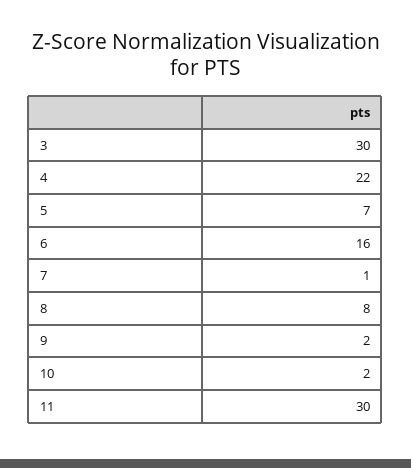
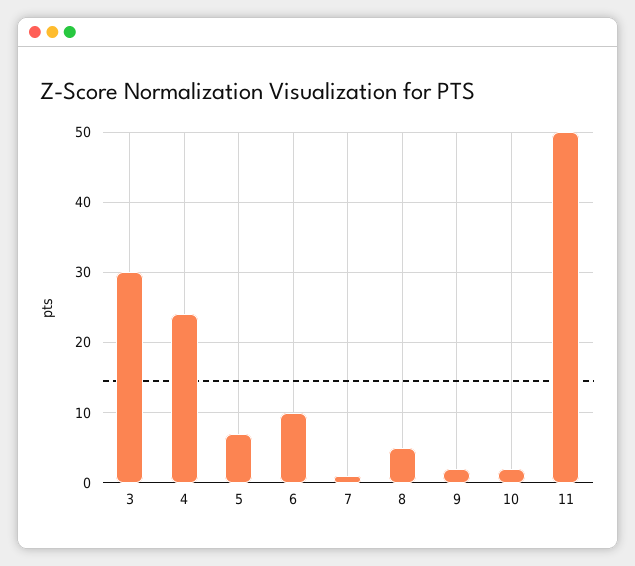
  {
    "3": 30,
-   "4": 22,
+   "4": 24,
    "5": 7,
-   "6": 16,
+   "6": 10,
    "7": 1,
-   "8": 8,
+   "8": 5,
    "9": 2,
    "10": 2,
-   "11": 30
+   "11": 50
  }

